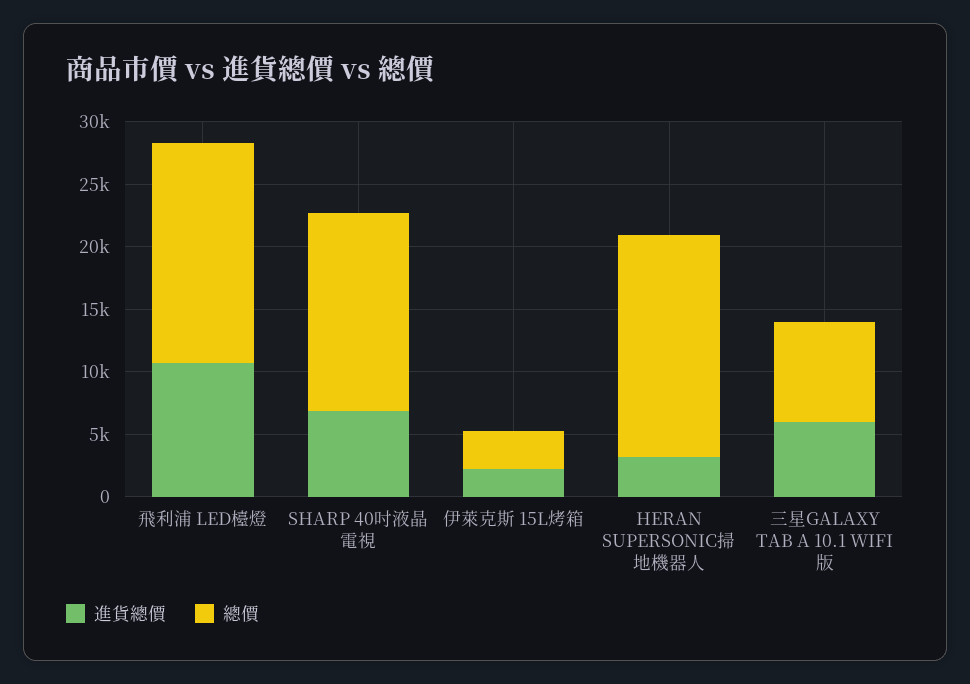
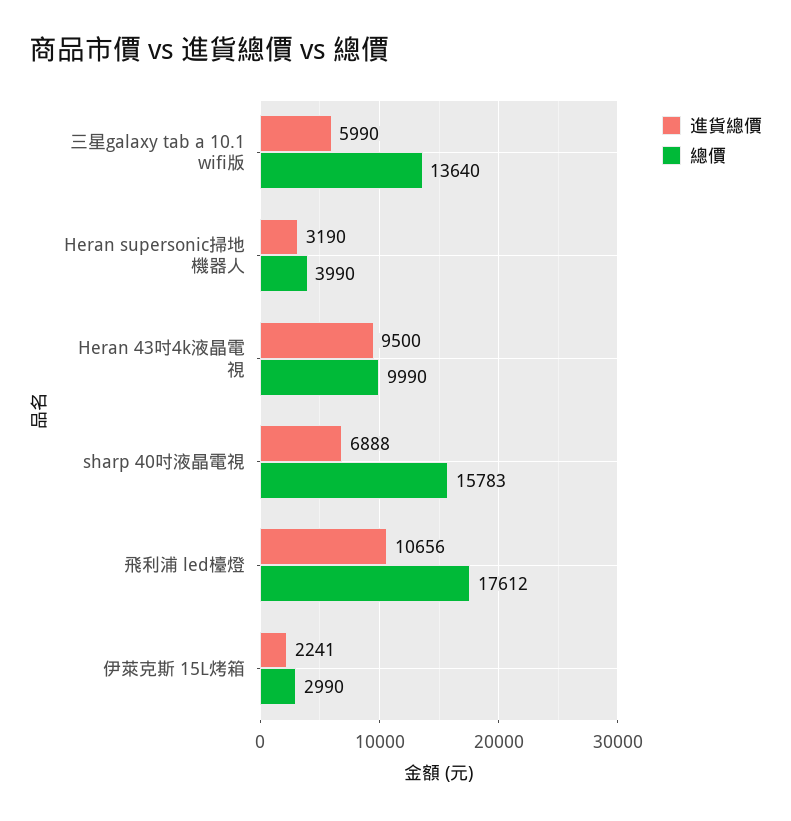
  {
    "進貨總價": {
      "飛利浦 LED檯燈": 10656,
      "SHARP 40吋液晶電視": 6888,
      "伊萊克斯 15L烤箱": 2241,
      "HERAN SUPERSONIC掃地機器人": 3190,
-     "三星GALAXY TAB A 10.1 WIFI版": 5990
+     "三星GALAXY TAB A 10.1 WIFI版": 5990,
+     "Heran 43吋4k液晶電視": 9500
    },
    "總價": {
      "飛利浦 LED檯燈": 17612,
      "SHARP 40吋液晶電視": 15783,
      "伊萊克斯 15L烤箱": 2990,
-     "HERAN SUPERSONIC掃地機器人": 18000,
+     "HERAN SUPERSONIC掃地機器人": 3990,
-     "三星GALAXY TAB A 10.1 WIFI版": 8000
+     "三星GALAXY TAB A 10.1 WIFI版": 13640,
+     "Heran 43吋4k液晶電視": 9990
    }
  }

